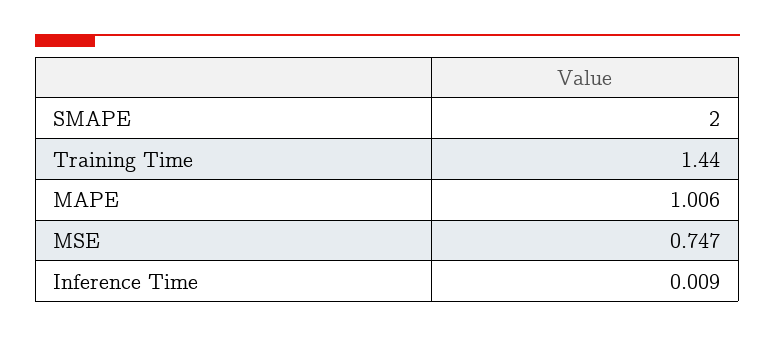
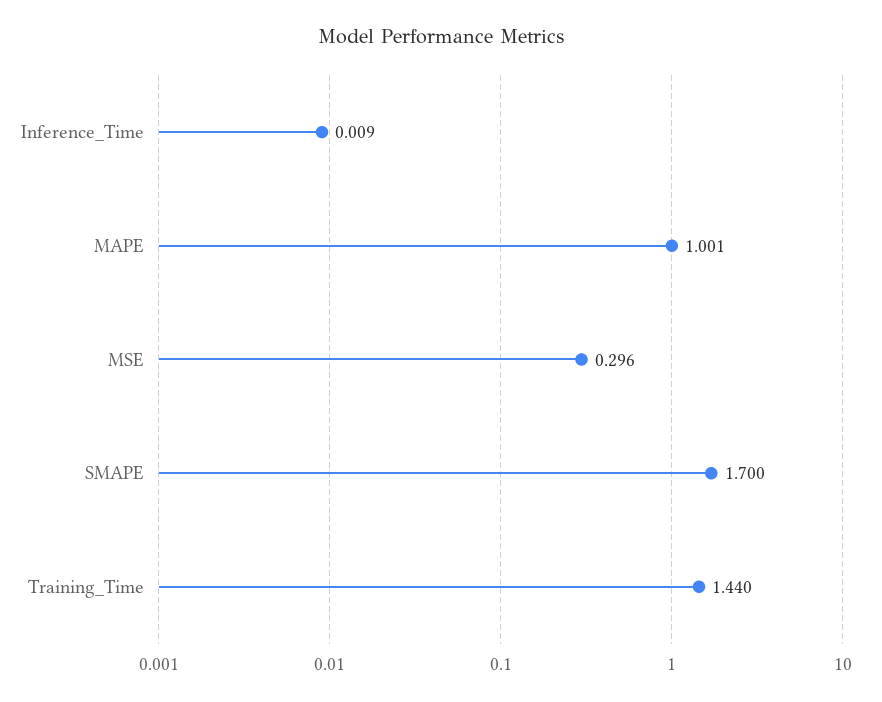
  {
-   "SMAPE": 2,
+   "SMAPE": 1.7,
    "Training Time": 1.44,
-   "MAPE": 1.006,
+   "MAPE": 1.001,
-   "MSE": 0.747,
+   "MSE": 0.296,
    "Inference Time": 0.009
  }

